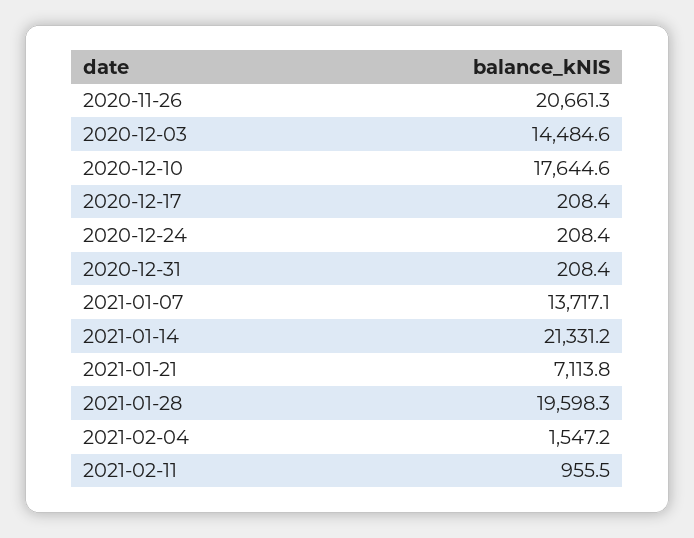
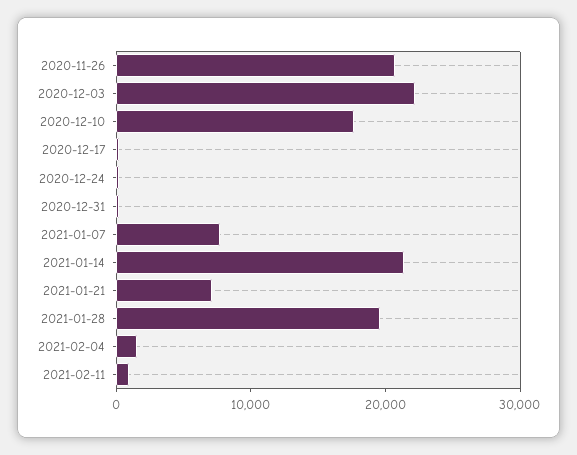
  {
    "2020-11-26": 20661.3,
-   "2020-12-03": 14484.6,
+   "2020-12-03": 22000,
    "2020-12-10": 17644.6,
    "2020-12-17": 208.4,
    "2020-12-24": 208.4,
    "2020-12-31": 208.4,
-   "2021-01-07": 13717.1,
+   "2021-01-07": 8000,
    "2021-01-14": 21331.2,
    "2021-01-21": 7113.8,
    "2021-01-28": 19598.3,
    "2021-02-04": 1547.2,
    "2021-02-11": 955.5
  }

